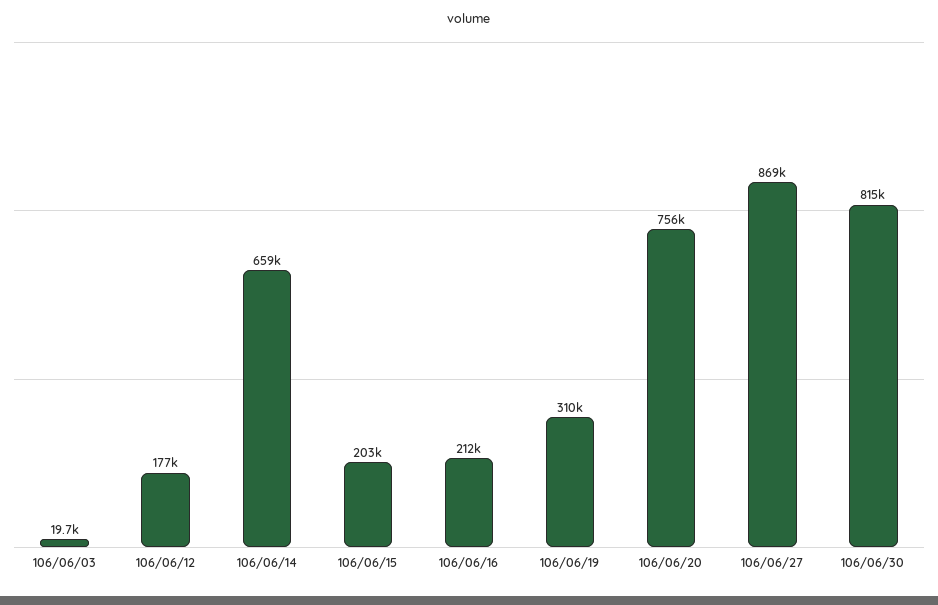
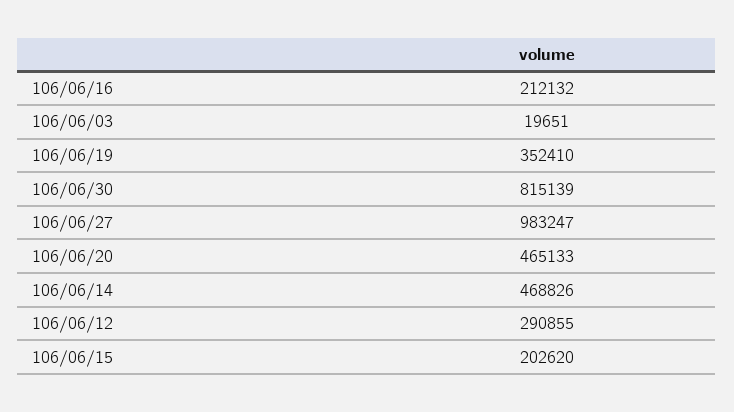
  {
    "106/06/03": 19651,
-   "106/06/12": 177000,
+   "106/06/12": 290855,
-   "106/06/14": 659000,
+   "106/06/14": 468826,
    "106/06/15": 202620,
    "106/06/16": 212132,
-   "106/06/19": 310000,
+   "106/06/19": 352410,
-   "106/06/20": 756000,
+   "106/06/20": 465133,
-   "106/06/27": 869000,
+   "106/06/27": 983247,
    "106/06/30": 815139
  }

